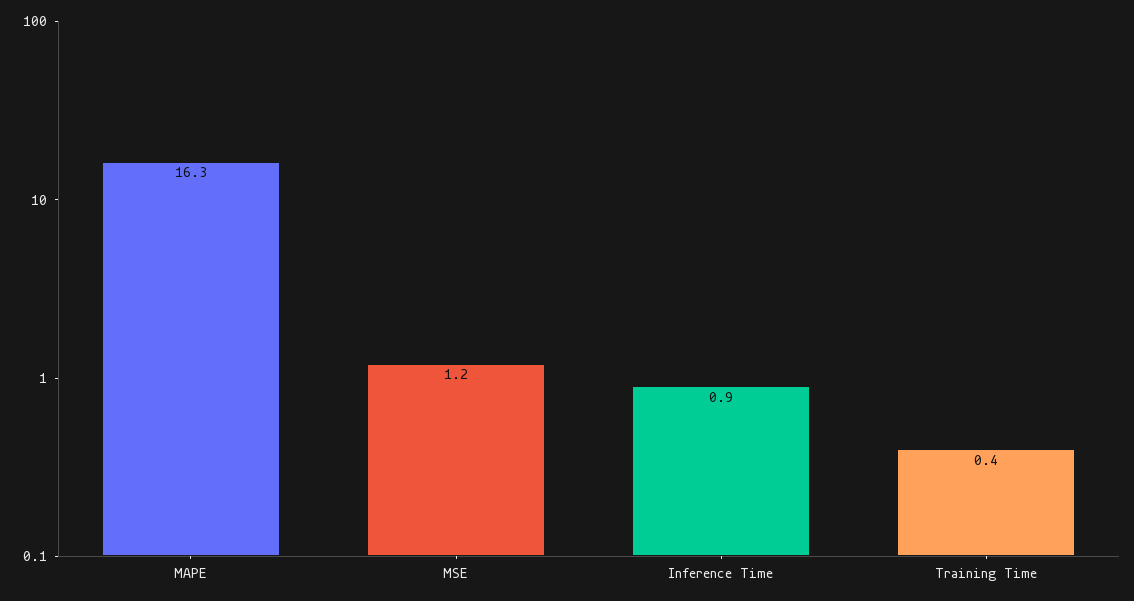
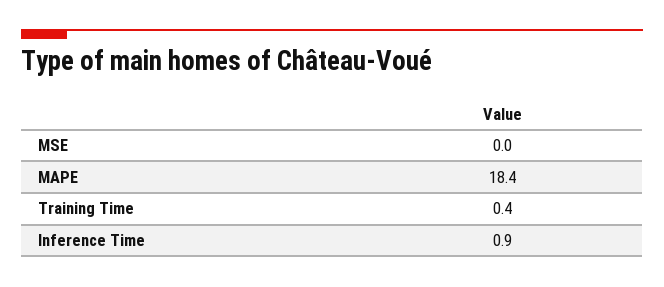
  {
-   "MAPE": 16.3,
+   "MAPE": 18.4,
-   "MSE": 1.2,
+   "MSE": 0,
    "Inference Time": 0.9,
    "Training Time": 0.4
  }

